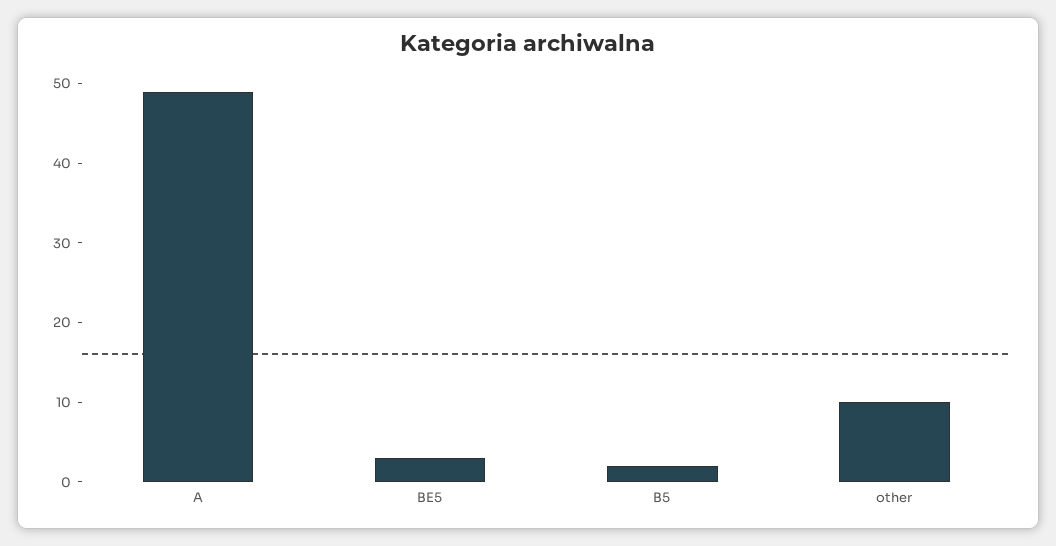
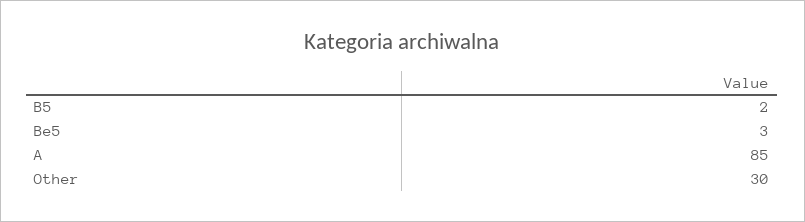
  {
-   "A": 50,
+   "A": 85,
    "BE5": 3,
    "B5": 2,
-   "other": 10
+   "other": 30
  }

